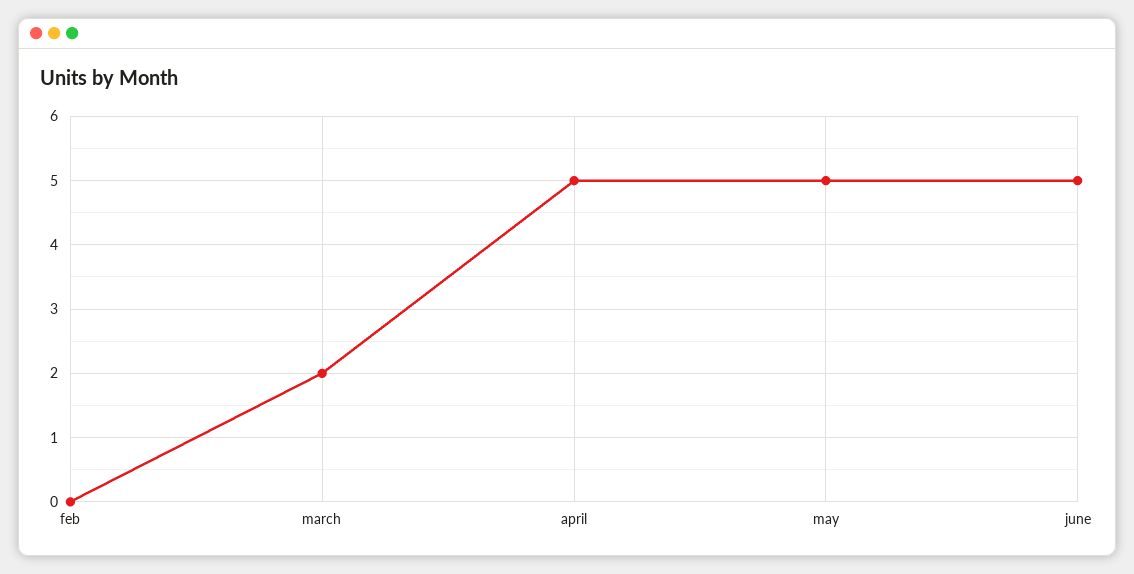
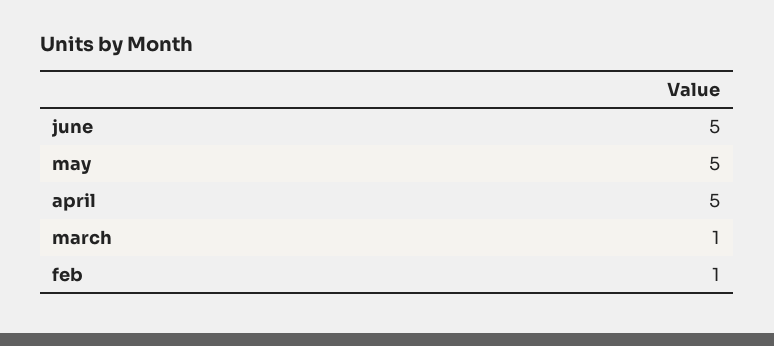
  {
-   "feb": 0,
+   "feb": 1,
-   "march": 2,
+   "march": 1,
    "april": 5,
    "may": 5,
    "june": 5
  }

